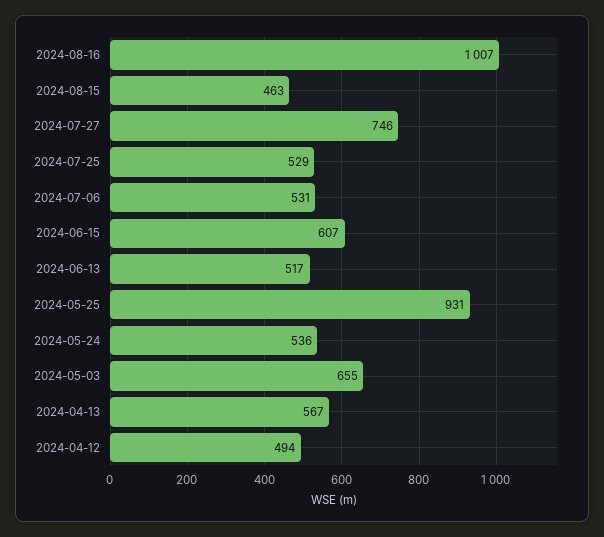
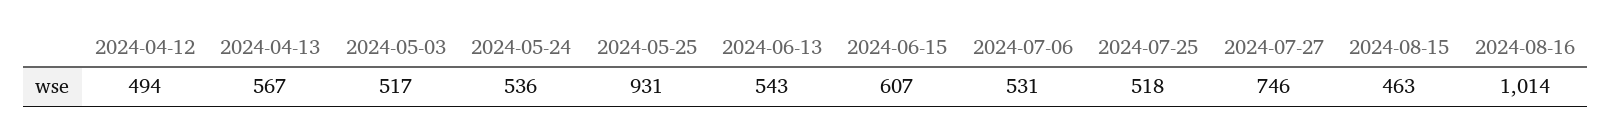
  {
-   "2024-08-16": 1007,
+   "2024-08-16": 1014,
    "2024-08-15": 463,
    "2024-07-27": 746,
-   "2024-07-25": 529,
+   "2024-07-25": 518,
    "2024-07-06": 531,
    "2024-06-15": 607,
-   "2024-06-13": 517,
+   "2024-06-13": 543,
    "2024-05-25": 931,
    "2024-05-24": 536,
-   "2024-05-03": 655,
+   "2024-05-03": 517,
    "2024-04-13": 567,
    "2024-04-12": 494
  }

